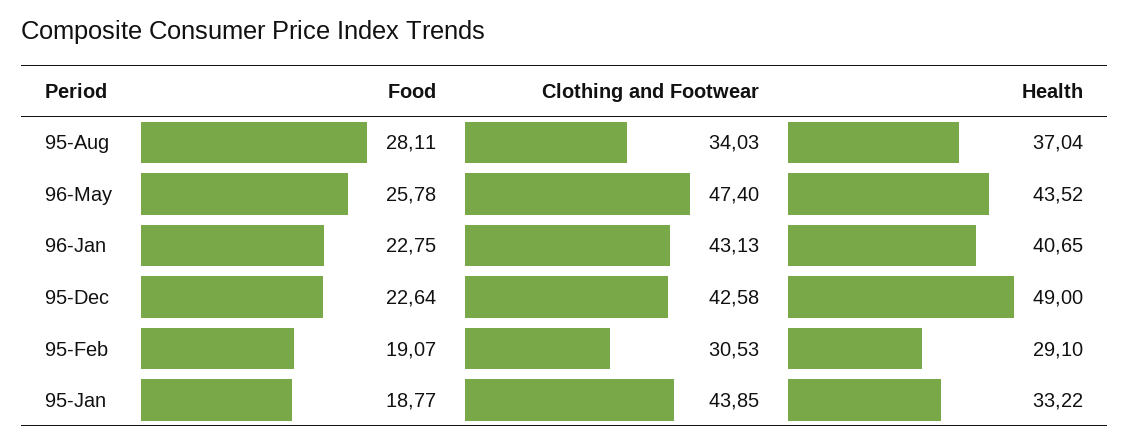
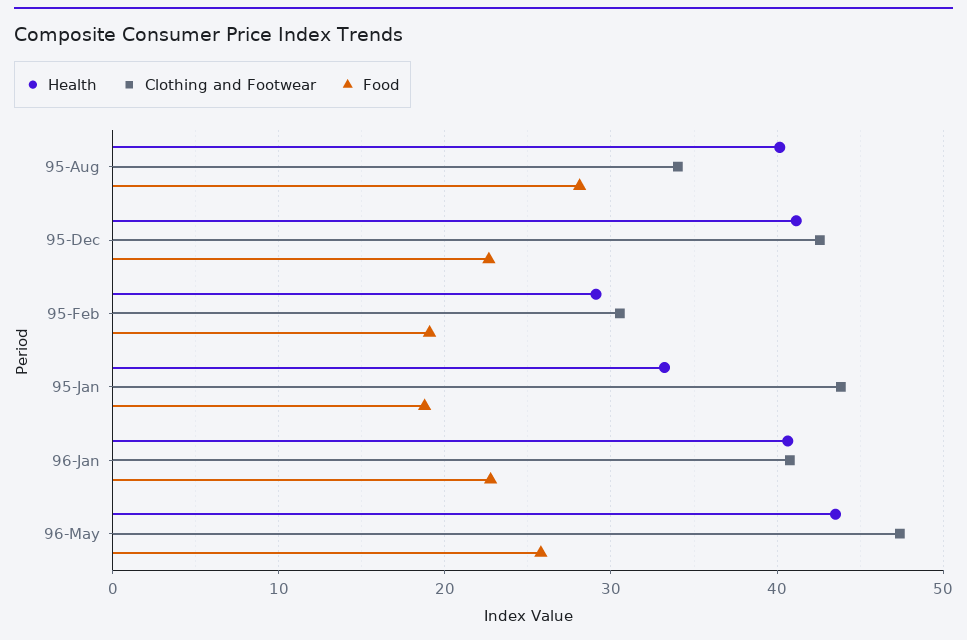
  {
    "Food": {
      "95-Aug": 28.11,
      "96-May": 25.78,
      "96-Jan": 22.75,
      "95-Dec": 22.64,
      "95-Feb": 19.07,
      "95-Jan": 18.77
    },
    "Clothing and Footwear": {
      "95-Aug": 34.03,
      "96-May": 47.4,
-     "96-Jan": 43.13,
+     "96-Jan": 41,
      "95-Dec": 42.58,
      "95-Feb": 30.53,
      "95-Jan": 43.85
    },
    "Health": {
-     "95-Aug": 37.04,
+     "95-Aug": 40,
      "96-May": 43.52,
      "96-Jan": 40.65,
-     "95-Dec": 49,
+     "95-Dec": 41,
      "95-Feb": 29.1,
      "95-Jan": 33.22
    }
  }

